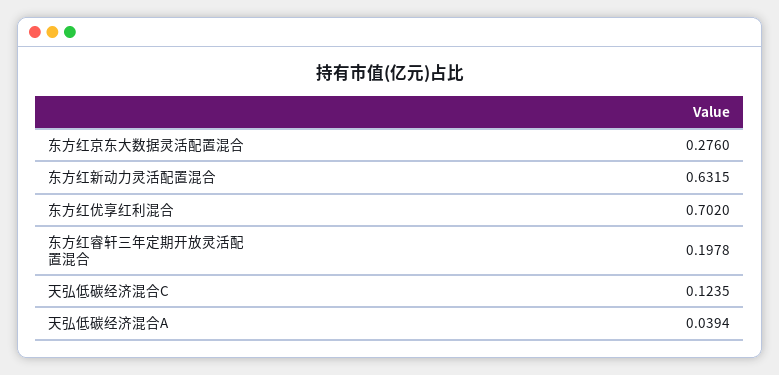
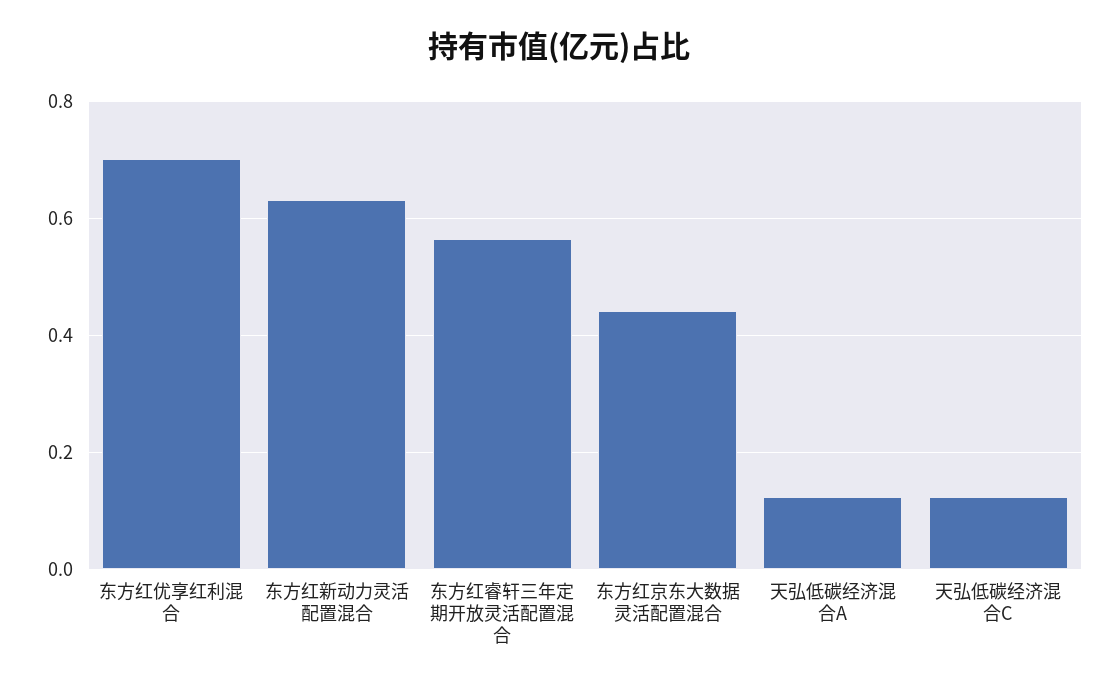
  {
-   "东方红京东大数据灵活配置混合": 0.276,
+   "东方红京东大数据灵活配置混合": 0.44,
    "东方红新动力灵活配置混合": 0.6315,
    "东方红优享红利混合": 0.702,
-   "东方红睿轩三年定期开放灵活配置混合": 0.1978,
+   "东方红睿轩三年定期开放灵活配置混合": 0.56,
    "天弘低碳经济混合C": 0.1235,
-   "天弘低碳经济混合A": 0.0394
+   "天弘低碳经济混合A": 0.12
  }

